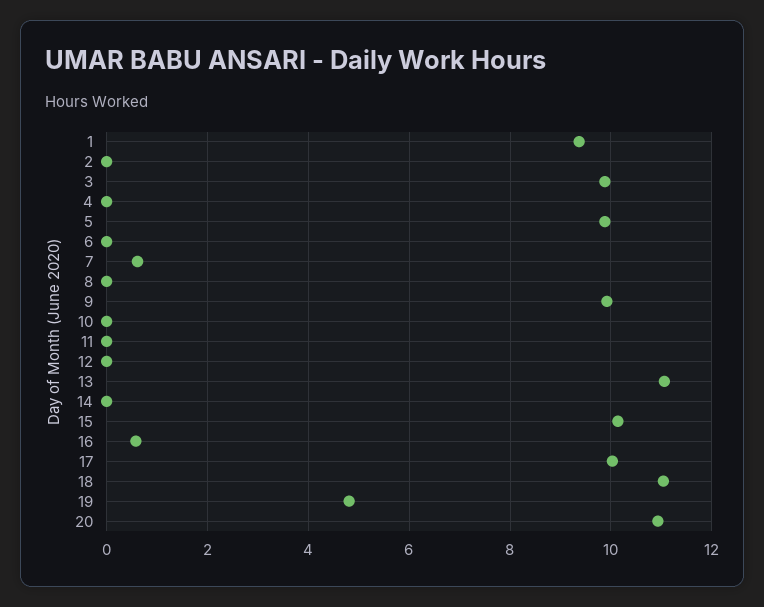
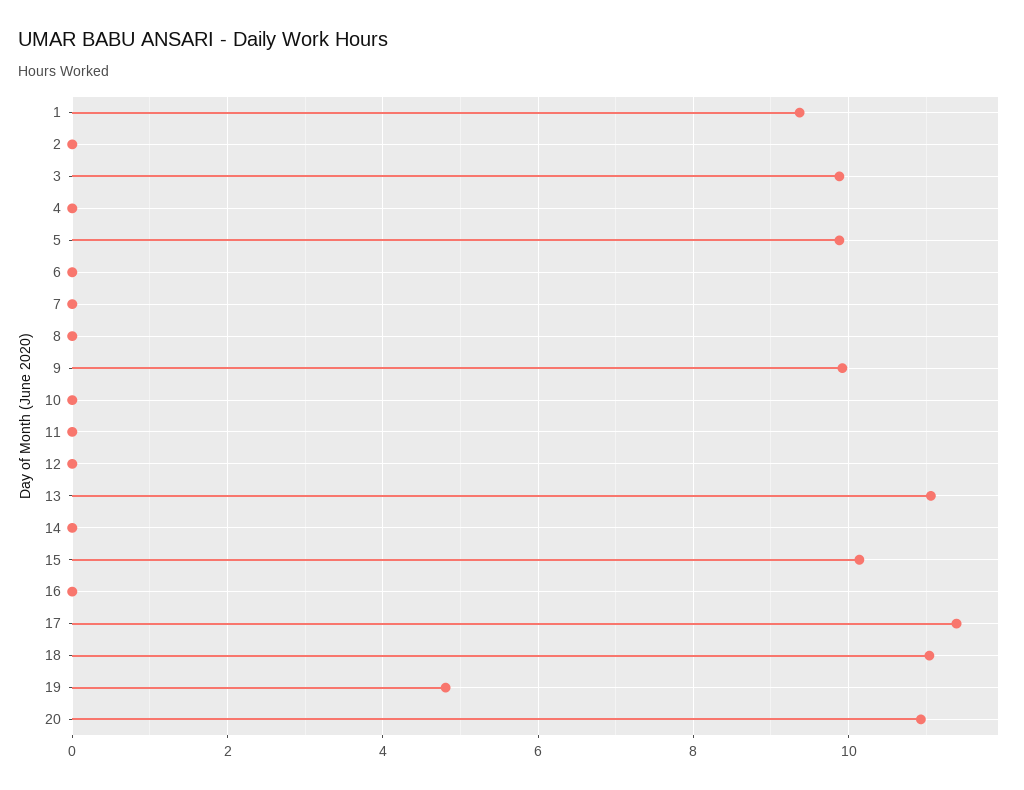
  {
    "1": 9.4,
    "2": 0,
    "3": 9.8,
    "4": 0,
    "5": 9.8,
    "6": 0,
-   "7": 0.6,
+   "7": 0,
    "8": 0,
    "9": 10,
    "10": 0,
    "11": 0,
    "12": 0,
    "13": 11,
    "14": 0,
    "15": 10.2,
-   "16": 0.6,
+   "16": 0,
-   "17": 10,
+   "17": 11.4,
    "18": 11,
    "19": 4.8,
    "20": 11
  }

